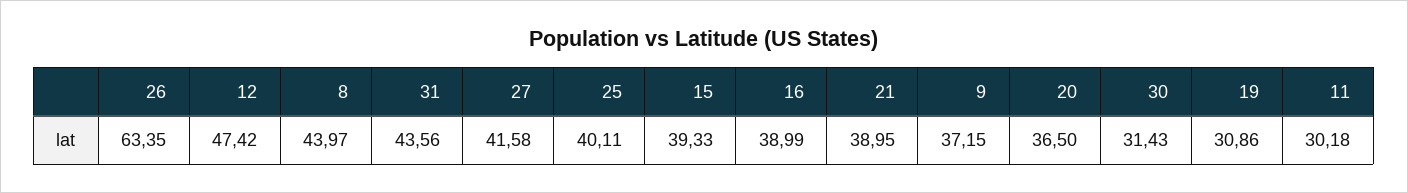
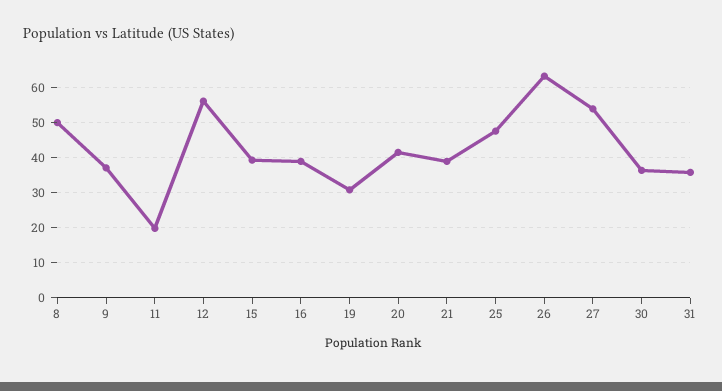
  {
    "26": 63.35,
-   "12": 47.42,
+   "12": 56,
-   "8": 43.97,
+   "8": 50,
-   "31": 43.56,
+   "31": 36,
-   "27": 41.58,
+   "27": 54,
-   "25": 40.11,
+   "25": 48,
    "15": 39.33,
    "16": 38.99,
    "21": 38.95,
    "9": 37.15,
-   "20": 36.5,
+   "20": 42,
-   "30": 31.43,
+   "30": 36,
    "19": 30.86,
-   "11": 30.18
+   "11": 20
  }

